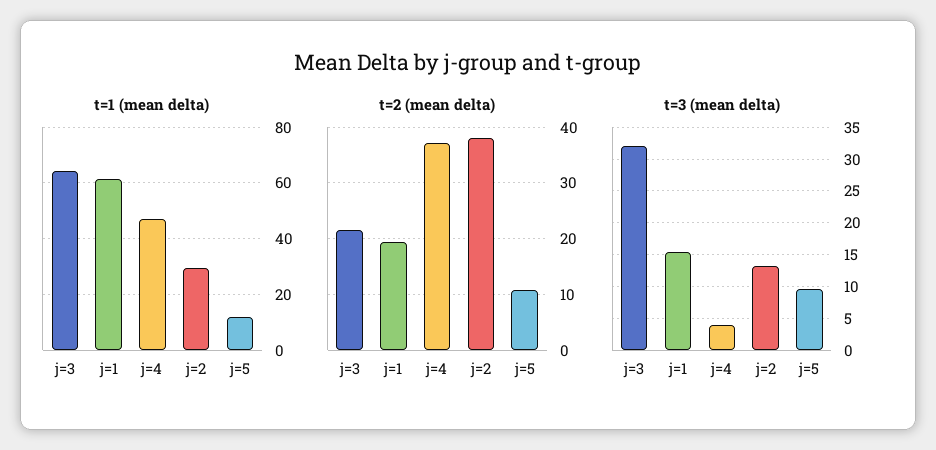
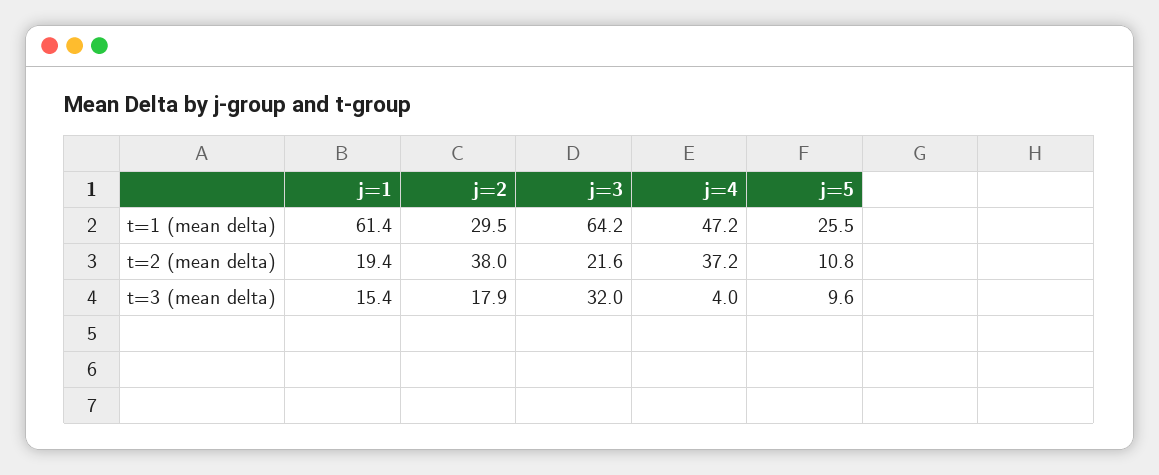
  {
    "t=1 (mean delta)": {
      "j=3": 64.2,
      "j=1": 61.4,
      "j=4": 47.2,
      "j=2": 29.5,
-     "j=5": 12.5
+     "j=5": 25.5
    },
    "t=2 (mean delta)": {
      "j=3": 21.6,
      "j=1": 19.4,
      "j=4": 37.2,
      "j=2": 38,
      "j=5": 10.8
    },
    "t=3 (mean delta)": {
      "j=3": 32,
      "j=1": 15.4,
      "j=4": 4,
-     "j=2": 13,
+     "j=2": 17.9,
      "j=5": 9.6
    }
  }

